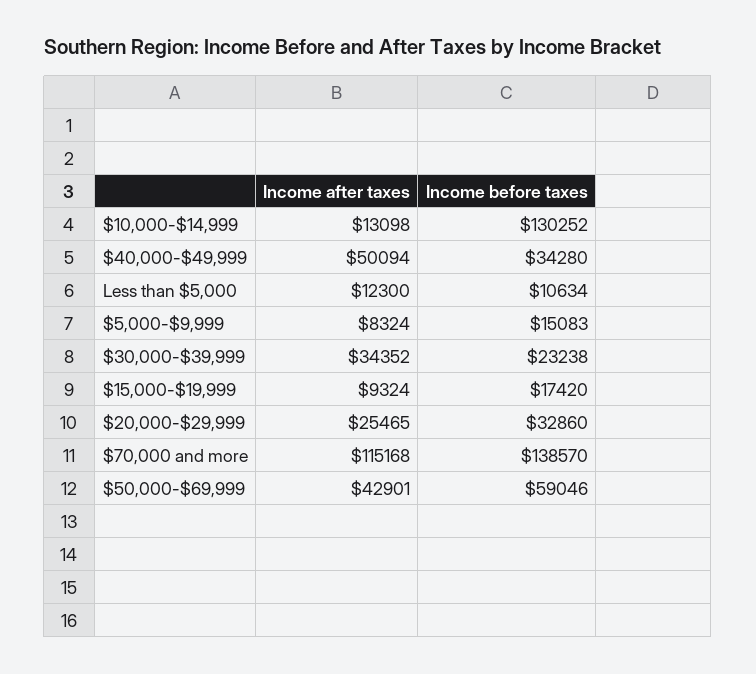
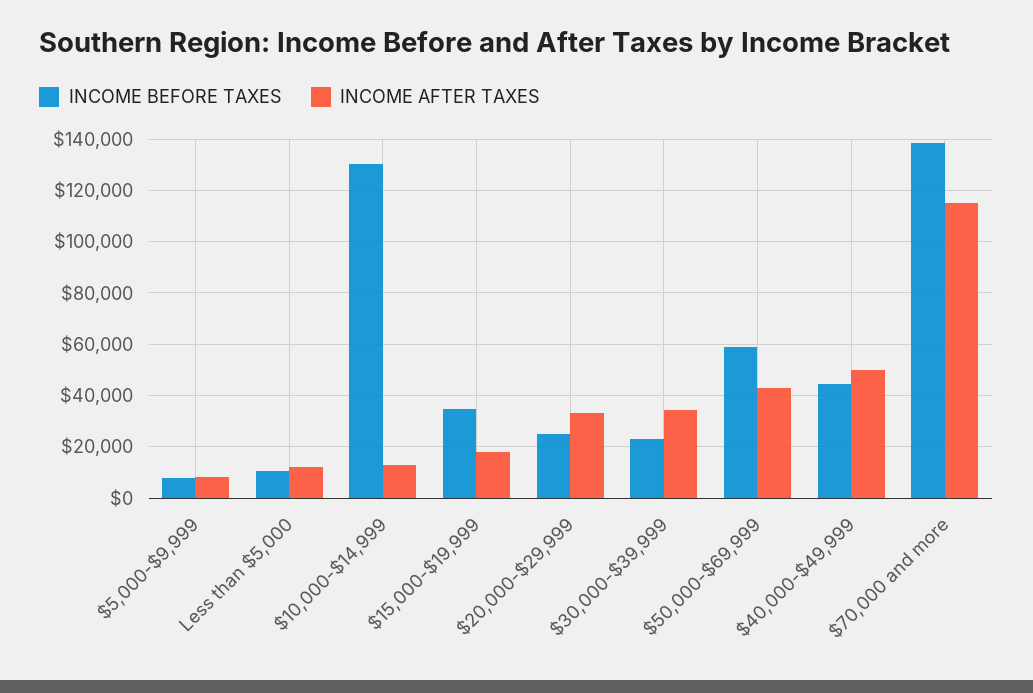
  {
    "Income after taxes": {
      "$10,000-$14,999": 13098,
      "$40,000-$49,999": 50094,
      "Less than $5,000": 12300,
      "$5,000-$9,999": 8324,
      "$30,000-$39,999": 34352,
-     "$15,000-$19,999": 9324,
+     "$15,000-$19,999": 17500,
-     "$20,000-$29,999": 25465,
+     "$20,000-$29,999": 32500,
      "$70,000 and more": 115168,
      "$50,000-$69,999": 42901
    },
    "Income before taxes": {
      "$10,000-$14,999": 130252,
-     "$40,000-$49,999": 34280,
+     "$40,000-$49,999": 45000,
      "Less than $5,000": 10634,
-     "$5,000-$9,999": 15083,
+     "$5,000-$9,999": 7500,
      "$30,000-$39,999": 23238,
-     "$15,000-$19,999": 17420,
+     "$15,000-$19,999": 35000,
-     "$20,000-$29,999": 32860,
+     "$20,000-$29,999": 25000,
      "$70,000 and more": 138570,
      "$50,000-$69,999": 59046
    }
  }

